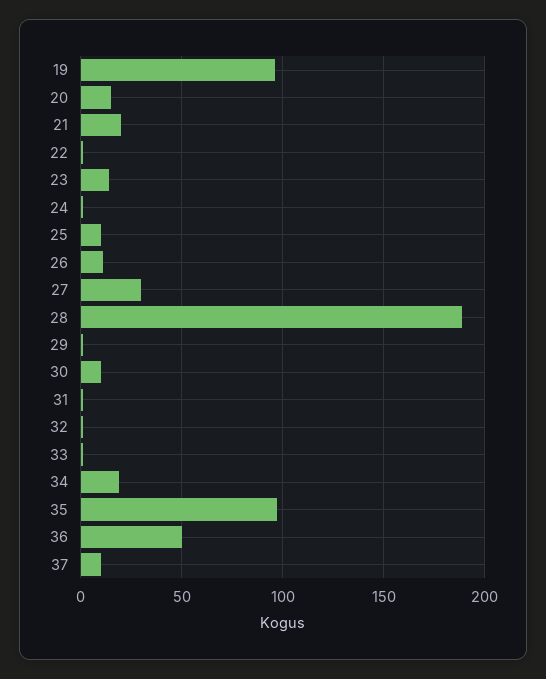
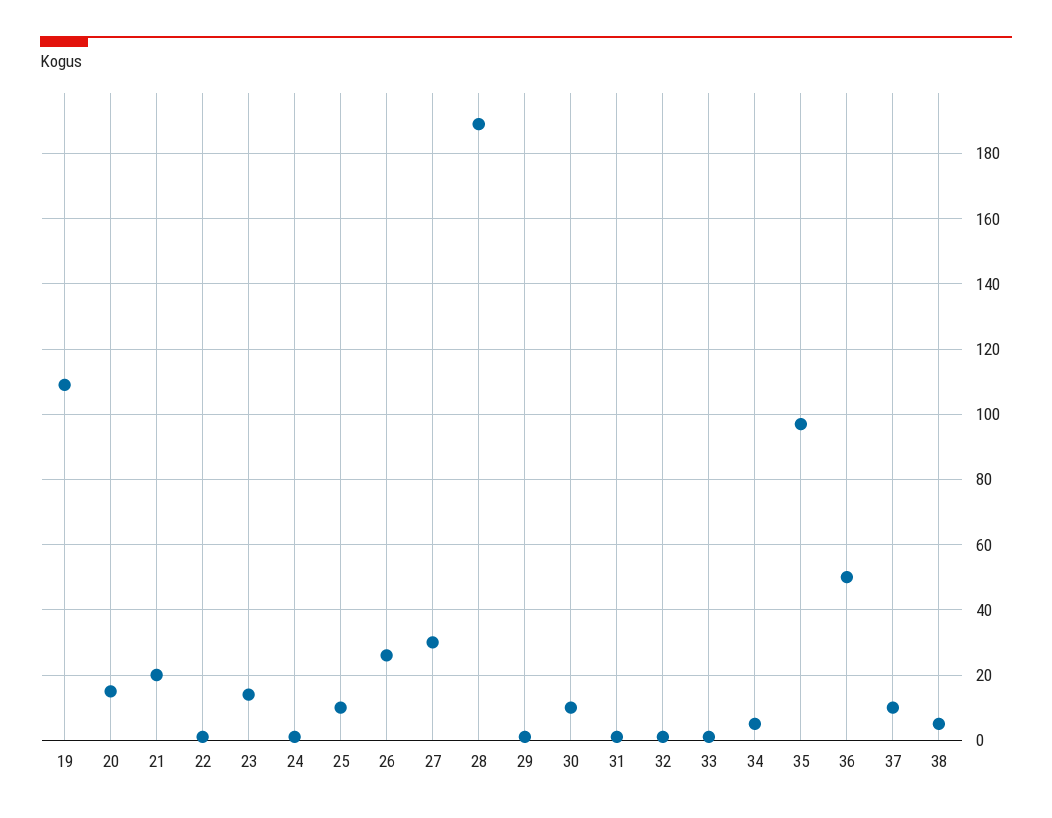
  {
-   "19": 95,
+   "19": 110,
    "20": 15,
    "21": 20,
    "22": 0,
    "23": 15,
    "24": 0,
    "25": 10,
-   "26": 10,
+   "26": 25,
    "27": 30,
    "28": 190,
    "29": 0,
    "30": 10,
    "31": 0,
    "32": 0,
    "33": 0,
-   "34": 20,
+   "34": 5,
    "35": 95,
    "36": 50,
-   "37": 10
+   "37": 10,
+   "38": 5
  }

